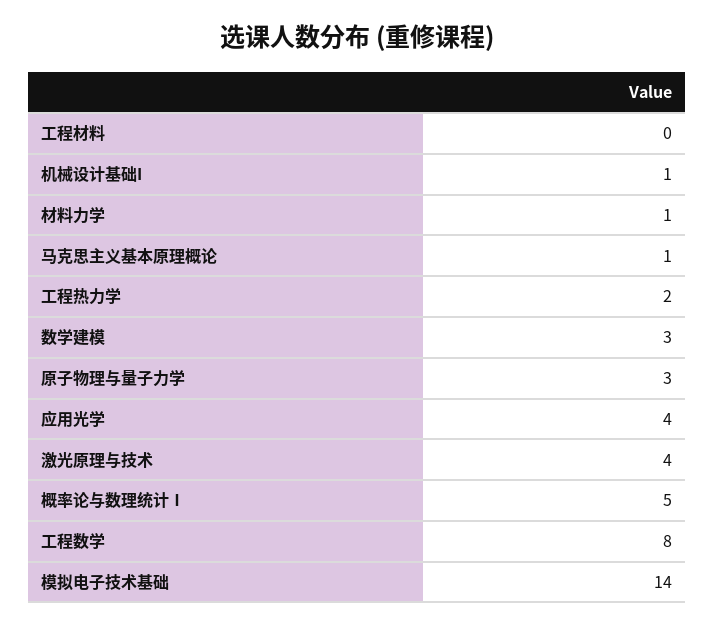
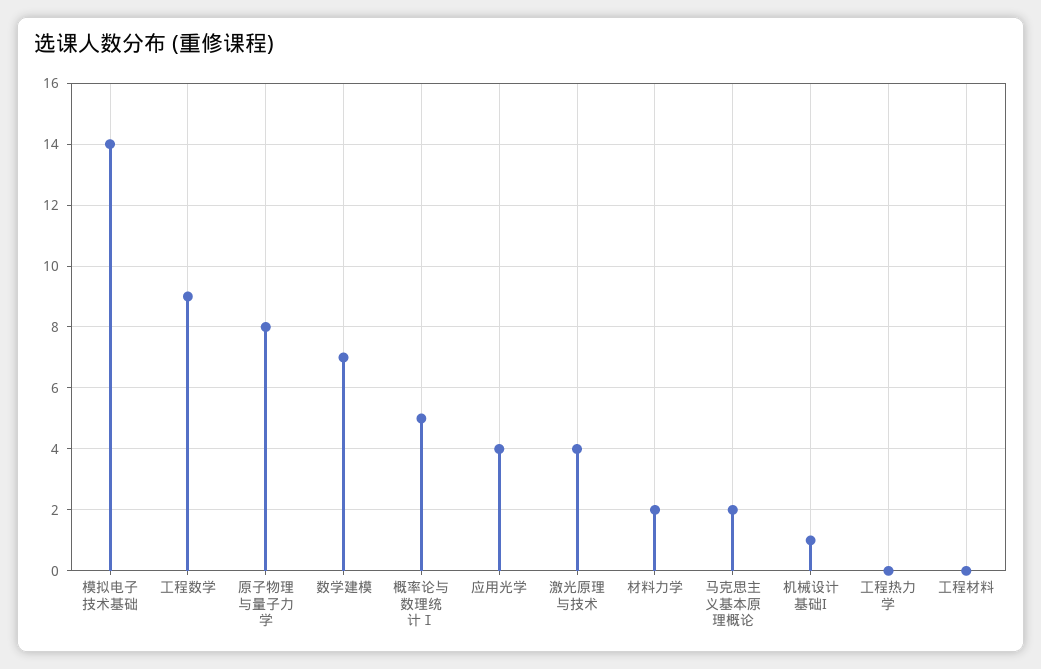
  {
    "工程材料": 0,
    "机械设计基础I": 1,
-   "材料力学": 1,
+   "材料力学": 2,
-   "马克思主义基本原理概论": 1,
+   "马克思主义基本原理概论": 2,
-   "工程热力学": 2,
+   "工程热力学": 0,
-   "数学建模": 3,
+   "数学建模": 7,
-   "原子物理与量子力学": 3,
+   "原子物理与量子力学": 8,
    "应用光学": 4,
    "激光原理与技术": 4,
    "概率论与数理统计Ⅰ": 5,
-   "工程数学": 8,
+   "工程数学": 9,
    "模拟电子技术基础": 14
  }

